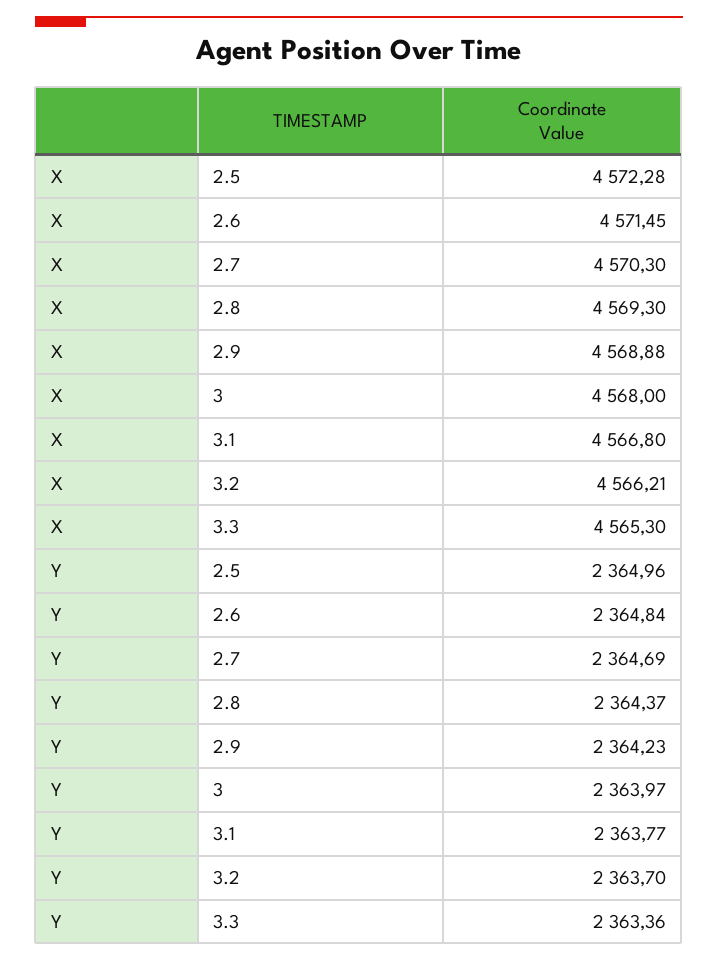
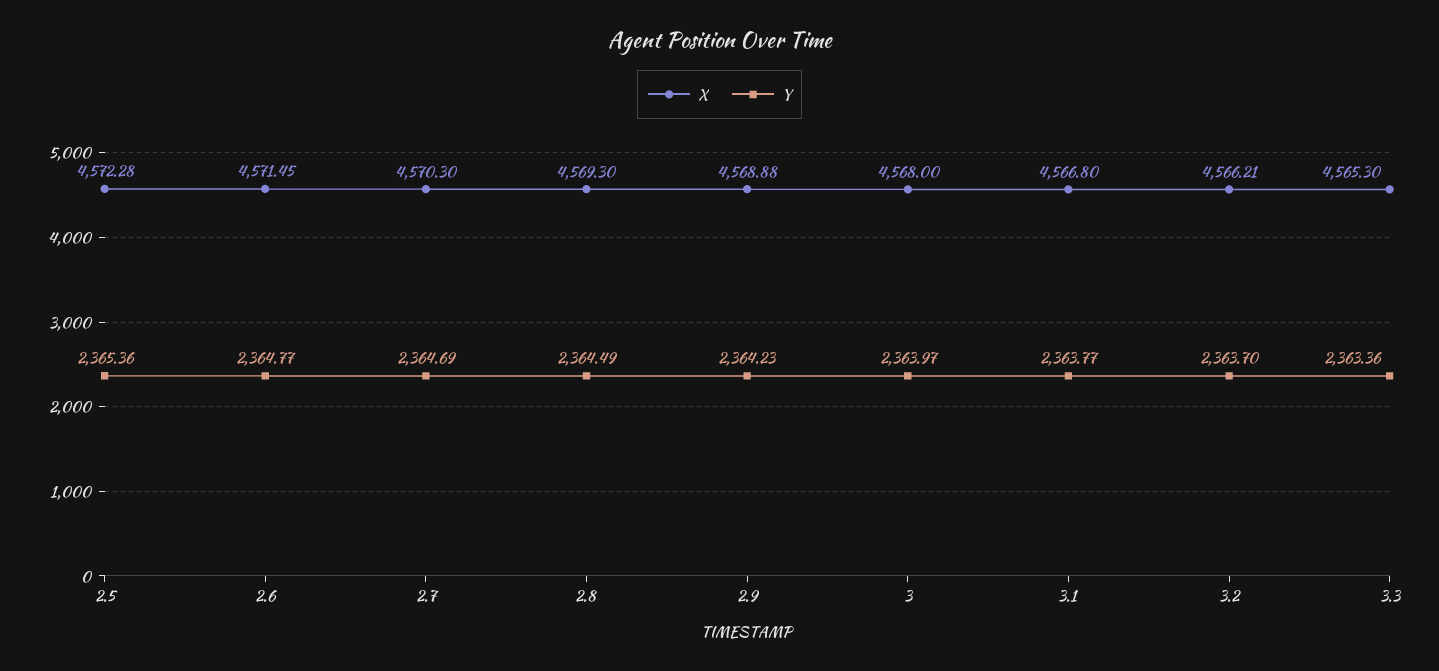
  {
    "X": {
      "2.5": 4572.28,
      "2.6": 4571.45,
      "2.7": 4570.3,
      "2.8": 4569.3,
      "2.9": 4568.88,
      "3": 4568,
      "3.1": 4566.8,
      "3.2": 4566.21,
      "3.3": 4565.3
    },
    "Y": {
-     "2.5": 2364.96,
+     "2.5": 2365.36,
-     "2.6": 2364.84,
+     "2.6": 2364.77,
      "2.7": 2364.69,
-     "2.8": 2364.37,
+     "2.8": 2364.49,
      "2.9": 2364.23,
      "3": 2363.97,
      "3.1": 2363.77,
      "3.2": 2363.7,
      "3.3": 2363.36
    }
  }

